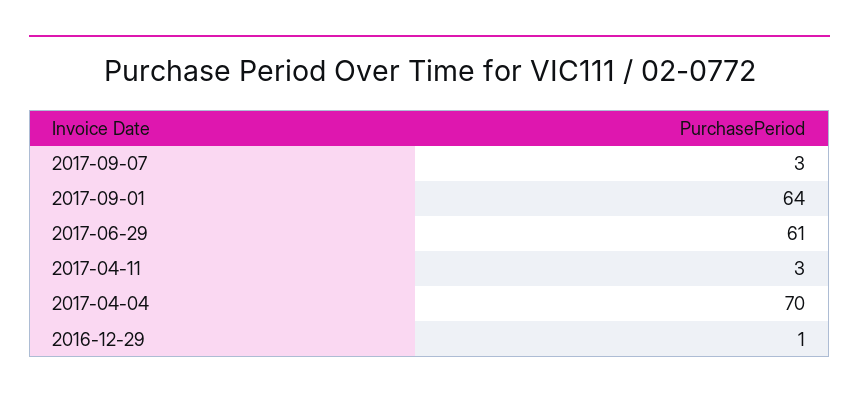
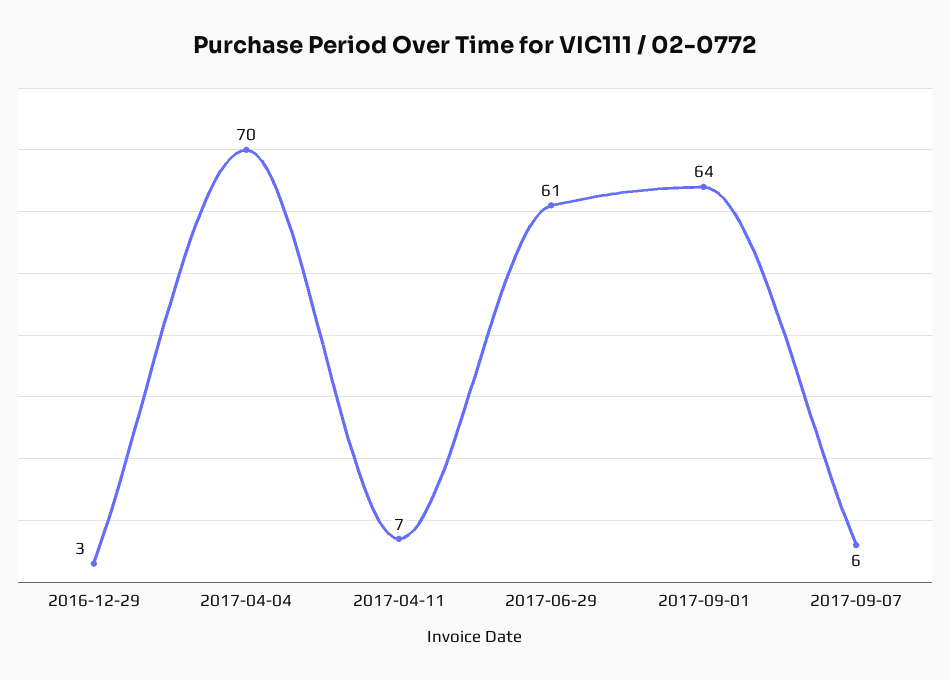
  {
-   "2017-09-07": 3,
+   "2017-09-07": 6,
    "2017-09-01": 64,
    "2017-06-29": 61,
-   "2017-04-11": 3,
+   "2017-04-11": 7,
    "2017-04-04": 70,
-   "2016-12-29": 1
+   "2016-12-29": 3
  }

